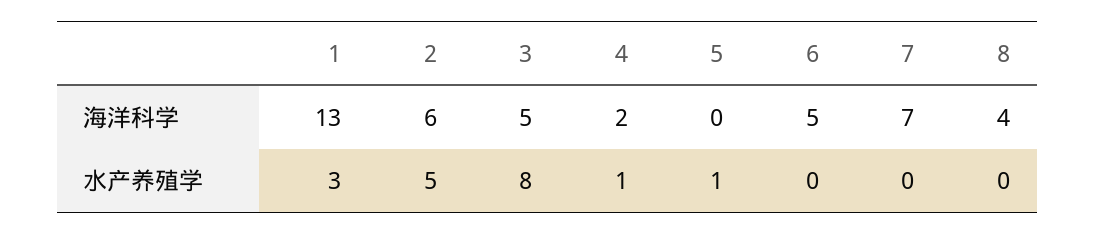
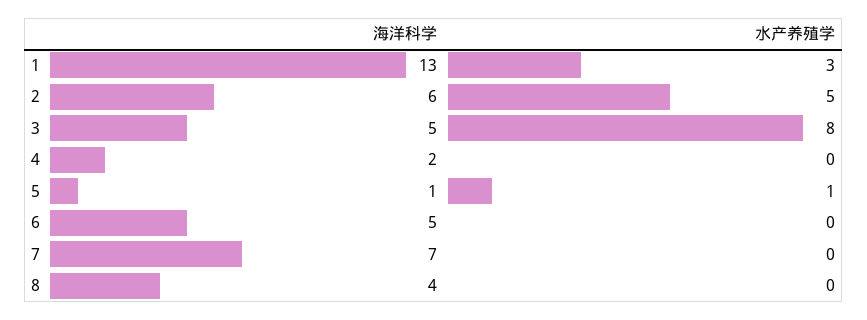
  {
    "1": {
      "海洋科学": 13,
      "水产养殖学": 3
    },
    "2": {
      "海洋科学": 6,
      "水产养殖学": 5
    },
    "3": {
      "海洋科学": 5,
      "水产养殖学": 8
    },
    "4": {
      "海洋科学": 2,
-     "水产养殖学": 1
+     "水产养殖学": 0
    },
    "5": {
-     "海洋科学": 0,
+     "海洋科学": 1,
      "水产养殖学": 1
    },
    "6": {
      "海洋科学": 5,
      "水产养殖学": 0
    },
    "7": {
      "海洋科学": 7,
      "水产养殖学": 0
    },
    "8": {
      "海洋科学": 4,
      "水产养殖学": 0
    }
  }

